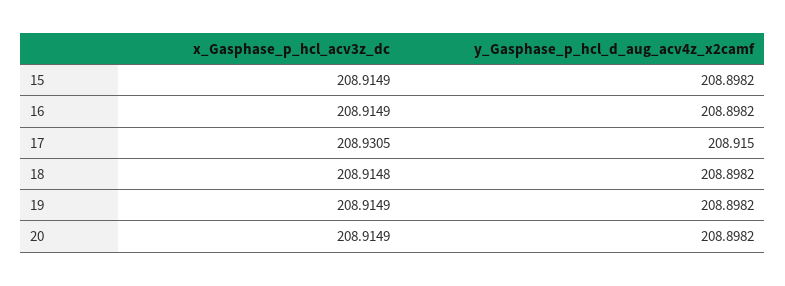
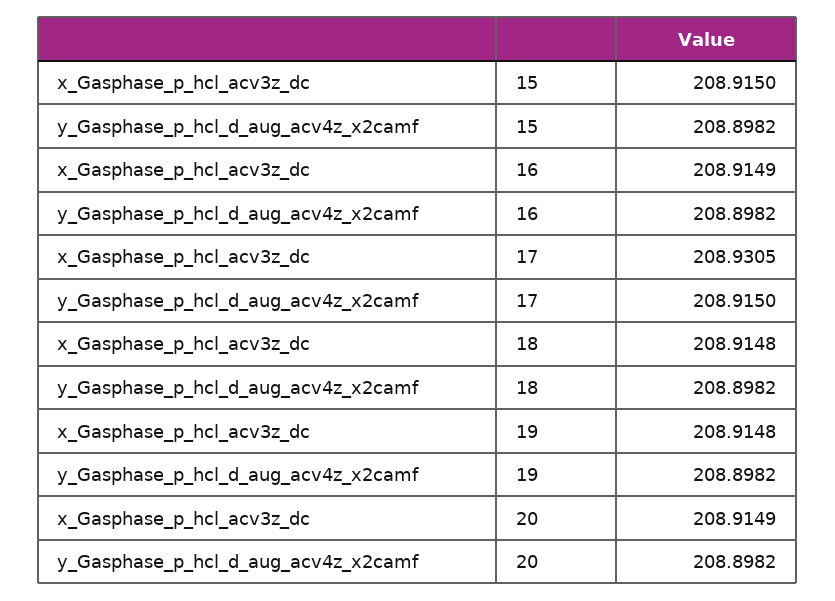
  {
    "x_Gasphase_p_hcl_acv3z_dc": {
-     "15": 208.9149,
+     "15": 208.915,
      "16": 208.9149,
      "17": 208.9305,
      "18": 208.9148,
-     "19": 208.9149,
+     "19": 208.9148,
      "20": 208.9149
    },
    "y_Gasphase_p_hcl_d_aug_acv4z_x2camf": {
      "15": 208.8982,
      "16": 208.8982,
      "17": 208.915,
      "18": 208.8982,
      "19": 208.8982,
      "20": 208.8982
    }
  }

